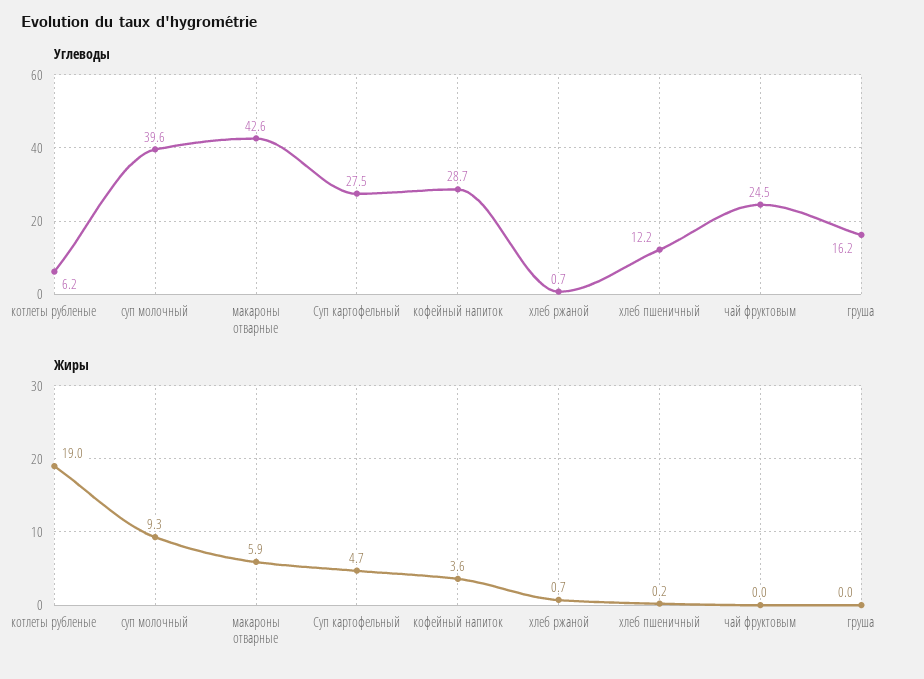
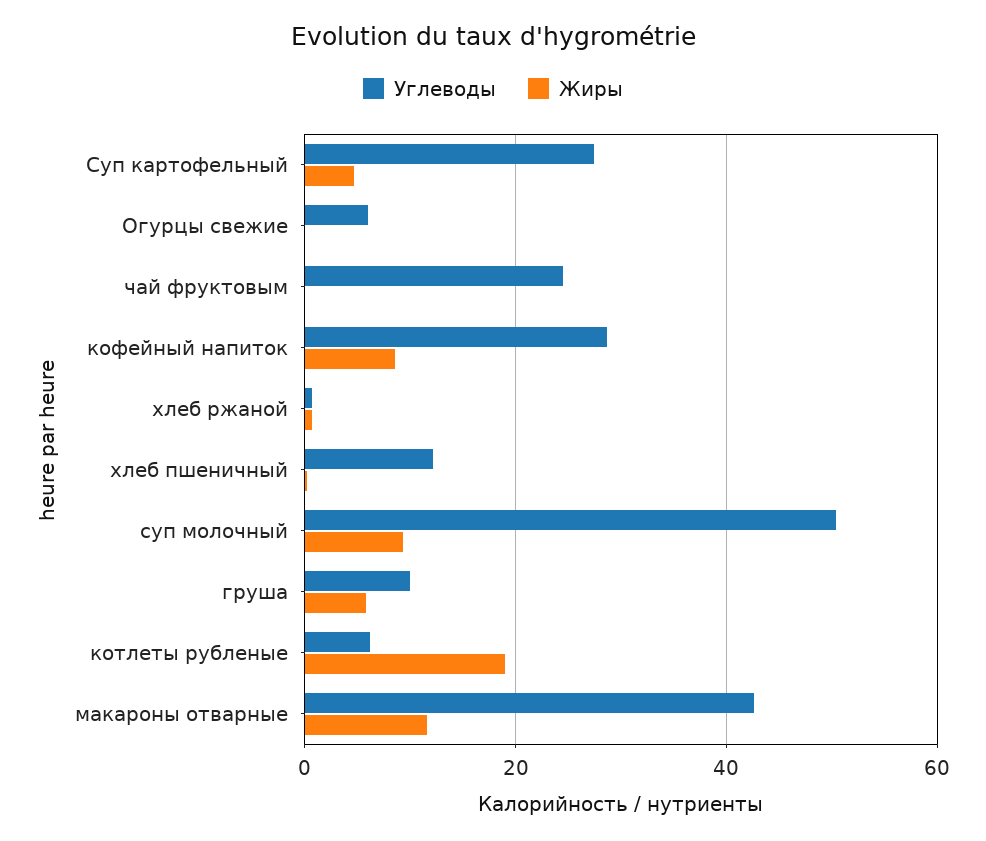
  {
    "Углеводы": {
      "котлеты рубленые": 6.2,
-     "суп молочный": 39.6,
+     "суп молочный": 50,
      "макароны отварные": 42.6,
      "Суп картофельный": 27.5,
      "кофейный напиток": 28.7,
      "хлеб ржаной": 0.7,
      "хлеб пшеничный": 12.2,
      "чай фруктовым": 24.5,
-     "груша": 16.2
+     "груша": 10,
+     "Огурцы свежие": 6
    },
    "Жиры": {
      "котлеты рубленые": 19,
      "суп молочный": 9.3,
-     "макароны отварные": 5.9,
+     "макароны отварные": 12,
      "Суп картофельный": 4.7,
-     "кофейный напиток": 3.6,
+     "кофейный напиток": 8,
      "хлеб ржаной": 0.7,
      "хлеб пшеничный": 0.2,
      "чай фруктовым": 0,
-     "груша": 0
+     "груша": 6,
+     "Огурцы свежие": 0
    }
  }

